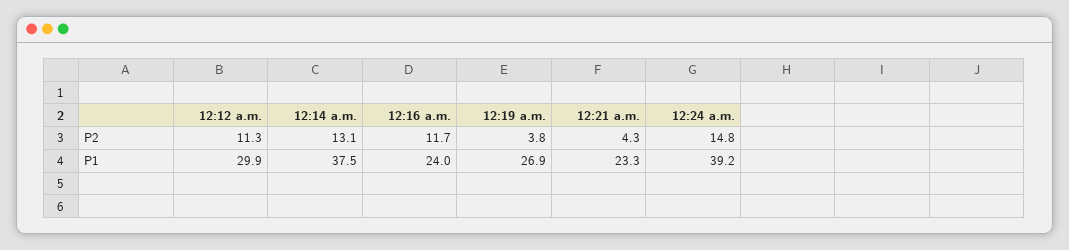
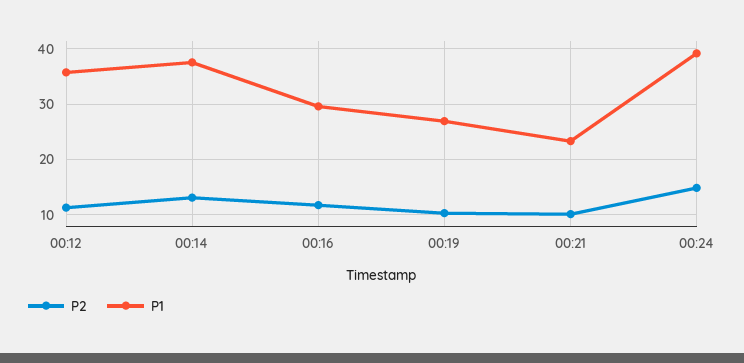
  {
    "P2": {
      "12:12 a.m.": 11.3,
      "12:14 a.m.": 13.1,
      "12:16 a.m.": 11.7,
-     "12:19 a.m.": 3.8,
+     "12:19 a.m.": 10,
-     "12:21 a.m.": 4.3,
+     "12:21 a.m.": 10,
      "12:24 a.m.": 14.8
    },
    "P1": {
-     "12:12 a.m.": 29.9,
+     "12:12 a.m.": 36,
      "12:14 a.m.": 37.5,
-     "12:16 a.m.": 24,
+     "12:16 a.m.": 30,
      "12:19 a.m.": 26.9,
      "12:21 a.m.": 23.3,
      "12:24 a.m.": 39.2
    }
  }

